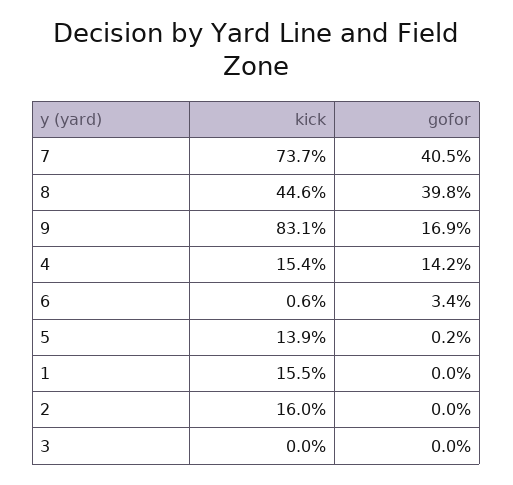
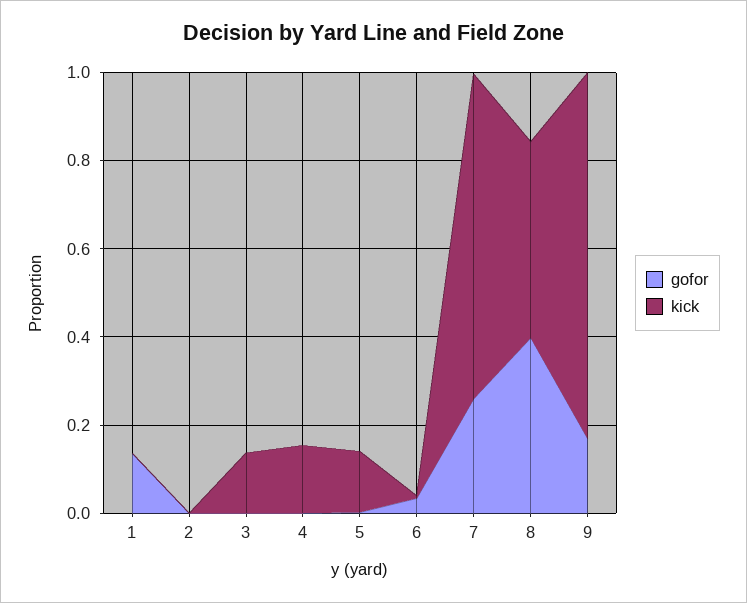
  {
    "kick": {
      "7": 0.737,
      "8": 0.446,
      "9": 0.831,
      "4": 0.154,
      "6": 0.006,
      "5": 0.139,
-     "1": 0.155,
+     "1": 0,
-     "2": 0.16,
+     "2": 0,
-     "3": 0
+     "3": 0.15
    },
    "gofor": {
-     "7": 0.405,
+     "7": 0.25,
      "8": 0.398,
      "9": 0.169,
-     "4": 0.142,
+     "4": 0,
      "6": 0.034,
      "5": 0.002,
-     "1": 0,
+     "1": 0.15,
      "2": 0,
      "3": 0
    }
  }

